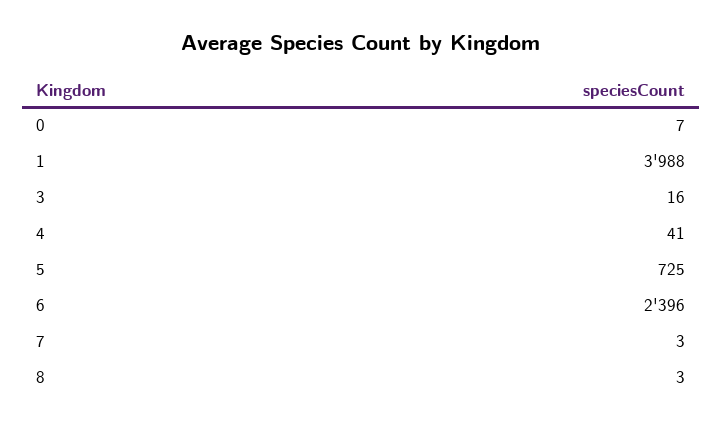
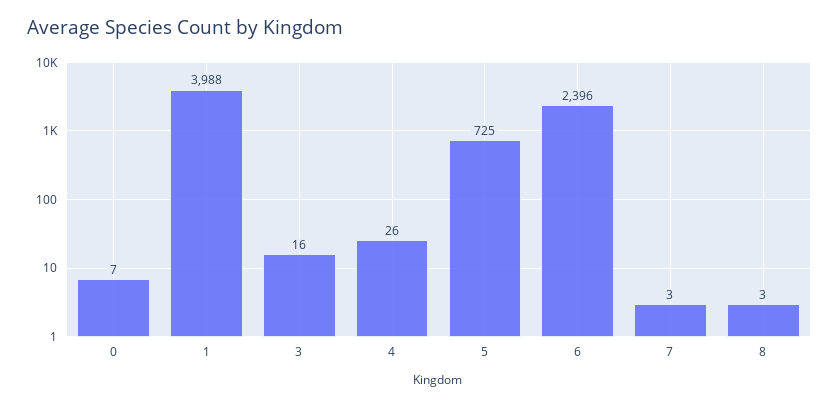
  {
    "0": 7,
    "1": 3988,
    "3": 16,
-   "4": 41,
+   "4": 26,
    "5": 725,
    "6": 2396,
    "7": 3,
    "8": 3
  }

